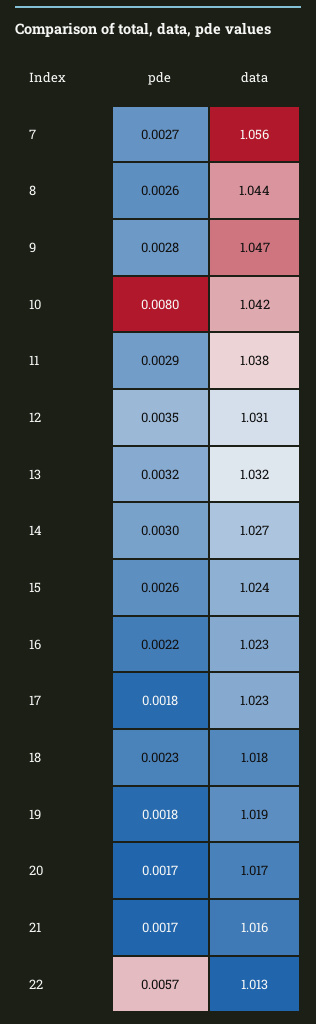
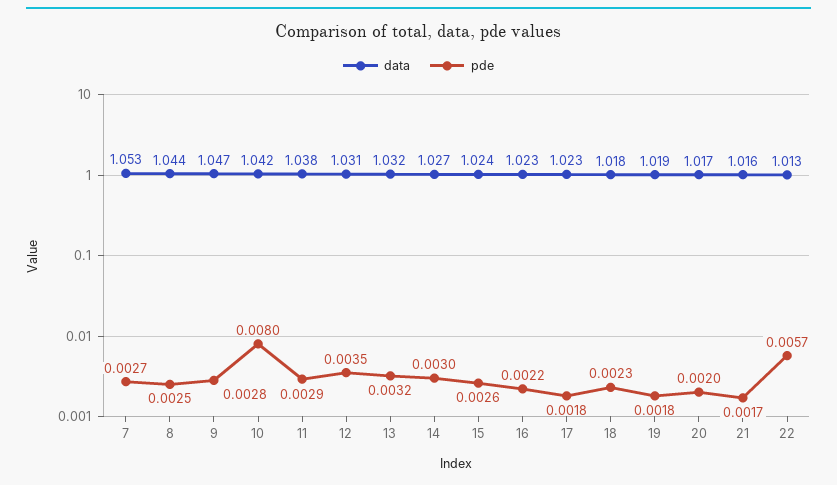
  {
    "pde": {
      "7": 0.0027,
-     "8": 0.0026,
+     "8": 0.0025,
      "9": 0.0028,
      "10": 0.008,
      "11": 0.0029,
      "12": 0.0035,
      "13": 0.0032,
      "14": 0.003,
      "15": 0.0026,
      "16": 0.0022,
      "17": 0.0018,
      "18": 0.0023,
      "19": 0.0018,
-     "20": 0.0017,
+     "20": 0.002,
      "21": 0.0017,
      "22": 0.0057
    },
    "data": {
-     "7": 1.056,
+     "7": 1.053,
      "8": 1.044,
      "9": 1.047,
      "10": 1.042,
      "11": 1.038,
      "12": 1.031,
      "13": 1.032,
      "14": 1.027,
      "15": 1.024,
      "16": 1.023,
      "17": 1.023,
      "18": 1.018,
      "19": 1.019,
      "20": 1.017,
      "21": 1.016,
      "22": 1.013
    }
  }

